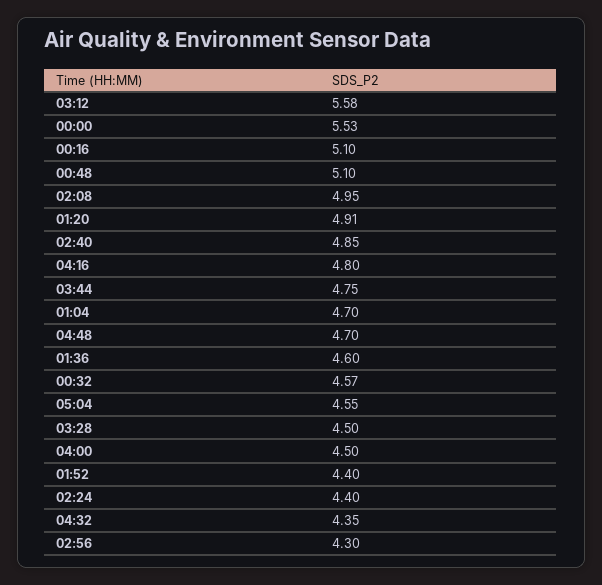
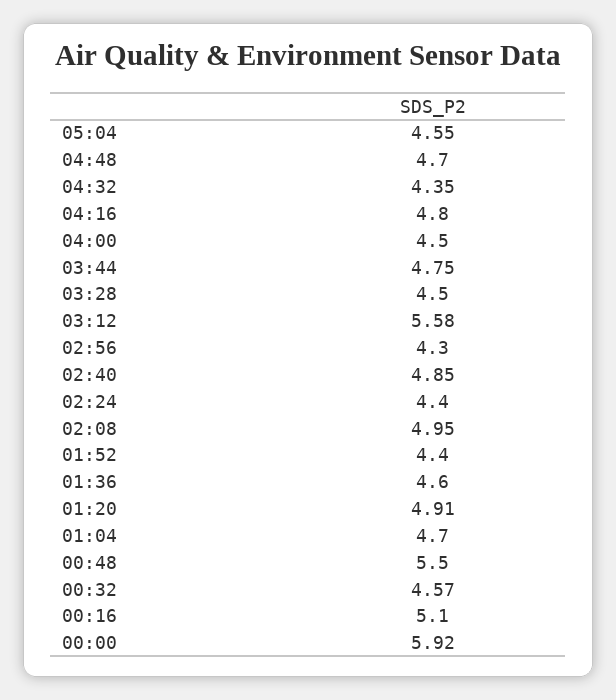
  {
    "03:12": 5.58,
-   "00:00": 5.53,
+   "00:00": 5.92,
    "00:16": 5.1,
-   "00:48": 5.1,
+   "00:48": 5.5,
    "02:08": 4.95,
    "01:20": 4.91,
    "02:40": 4.85,
    "04:16": 4.8,
    "03:44": 4.75,
    "01:04": 4.7,
    "04:48": 4.7,
    "01:36": 4.6,
    "00:32": 4.57,
    "05:04": 4.55,
    "03:28": 4.5,
    "04:00": 4.5,
    "01:52": 4.4,
    "02:24": 4.4,
    "04:32": 4.35,
    "02:56": 4.3
  }

